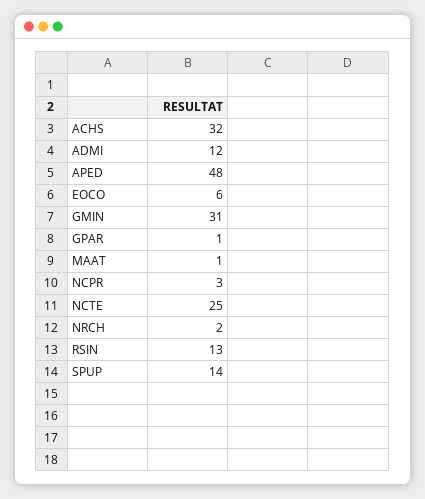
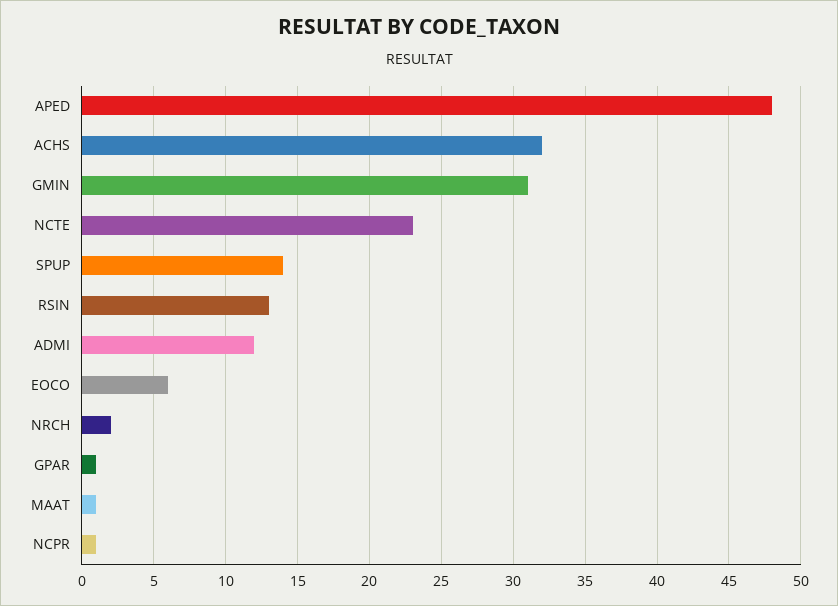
  {
    "ACHS": 32,
    "ADMI": 12,
    "APED": 48,
    "EOCO": 6,
    "GMIN": 31,
    "GPAR": 1,
    "MAAT": 1,
-   "NCPR": 3,
+   "NCPR": 1,
-   "NCTE": 25,
+   "NCTE": 23,
    "NRCH": 2,
    "RSIN": 13,
    "SPUP": 14
  }

